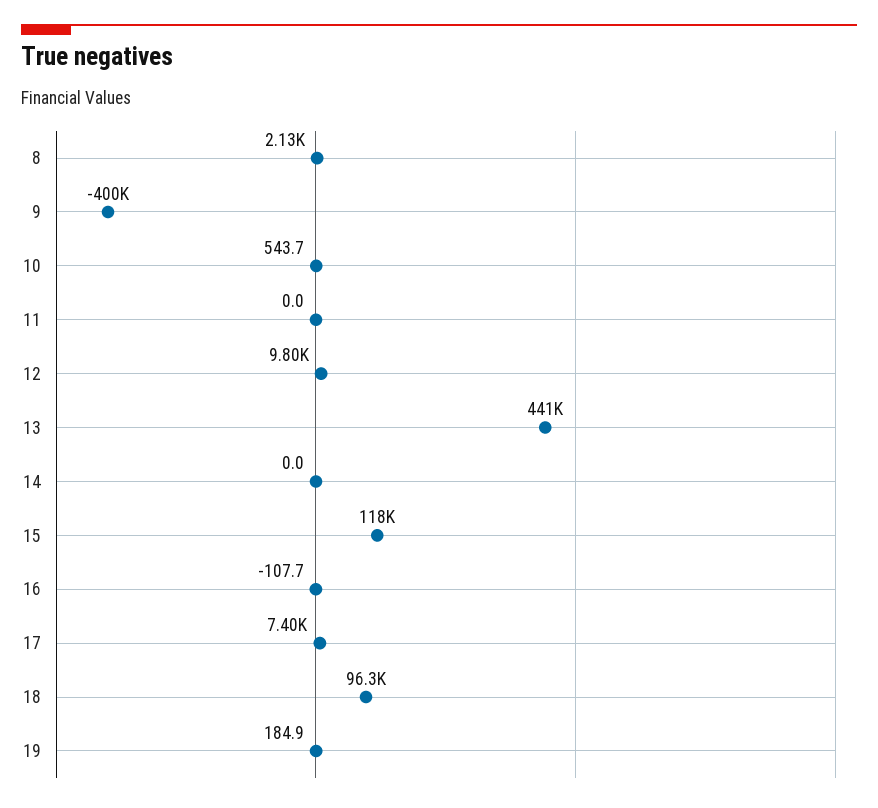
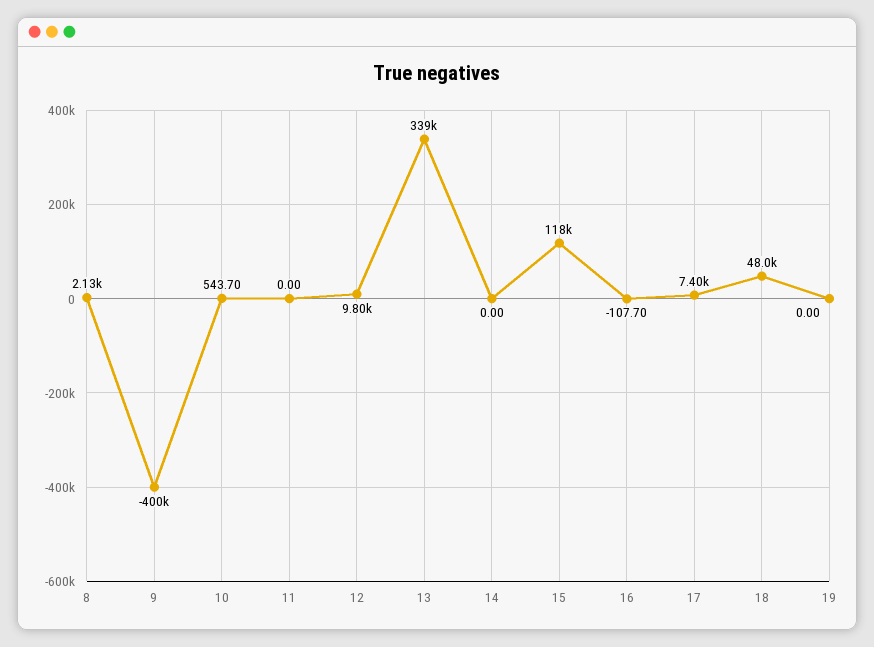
  {
    "8": 2130,
    "9": -400000,
    "10": 543.7,
    "11": 0,
    "12": 9800,
-   "13": 441000,
+   "13": 339000,
    "14": 0,
    "15": 118000,
    "16": -107.7,
    "17": 7400,
-   "18": 96300,
+   "18": 48000,
-   "19": 184.9
+   "19": 0
  }

